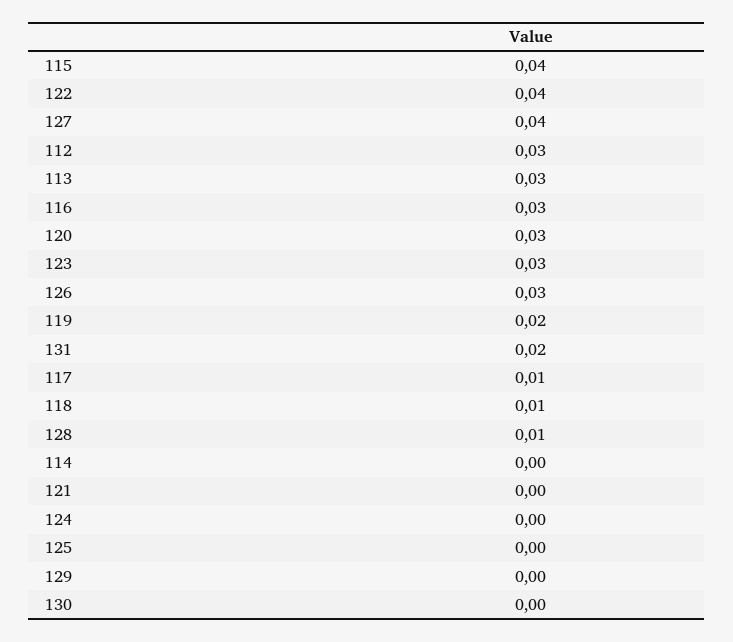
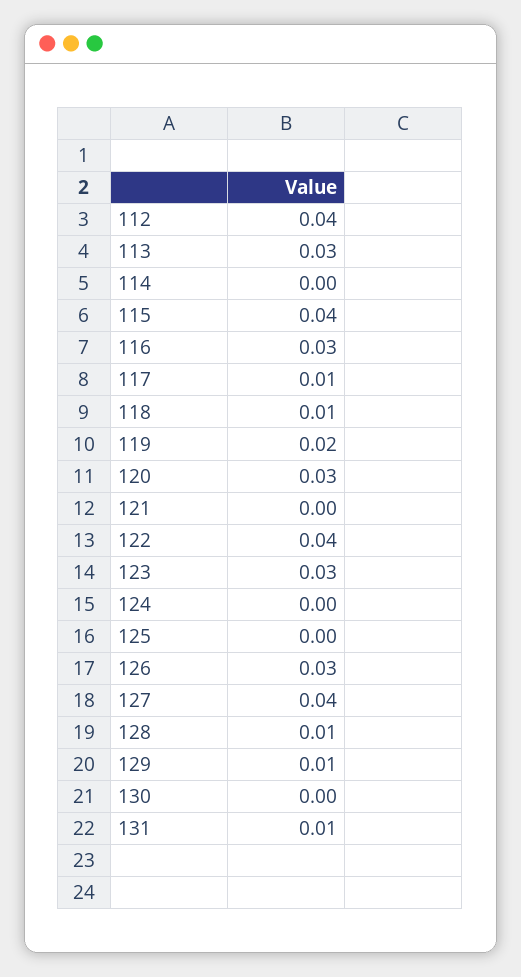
  {
    "115": 0.04,
    "122": 0.04,
    "127": 0.04,
-   "112": 0.03,
+   "112": 0.04,
    "113": 0.03,
    "116": 0.03,
    "120": 0.03,
    "123": 0.03,
    "126": 0.03,
    "119": 0.02,
-   "131": 0.02,
+   "131": 0.01,
    "117": 0.01,
    "118": 0.01,
    "128": 0.01,
    "114": 0,
    "121": 0,
    "124": 0,
    "125": 0,
-   "129": 0,
+   "129": 0.01,
    "130": 0
  }

